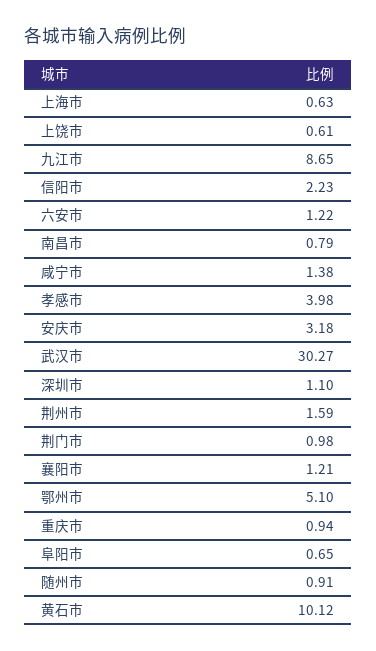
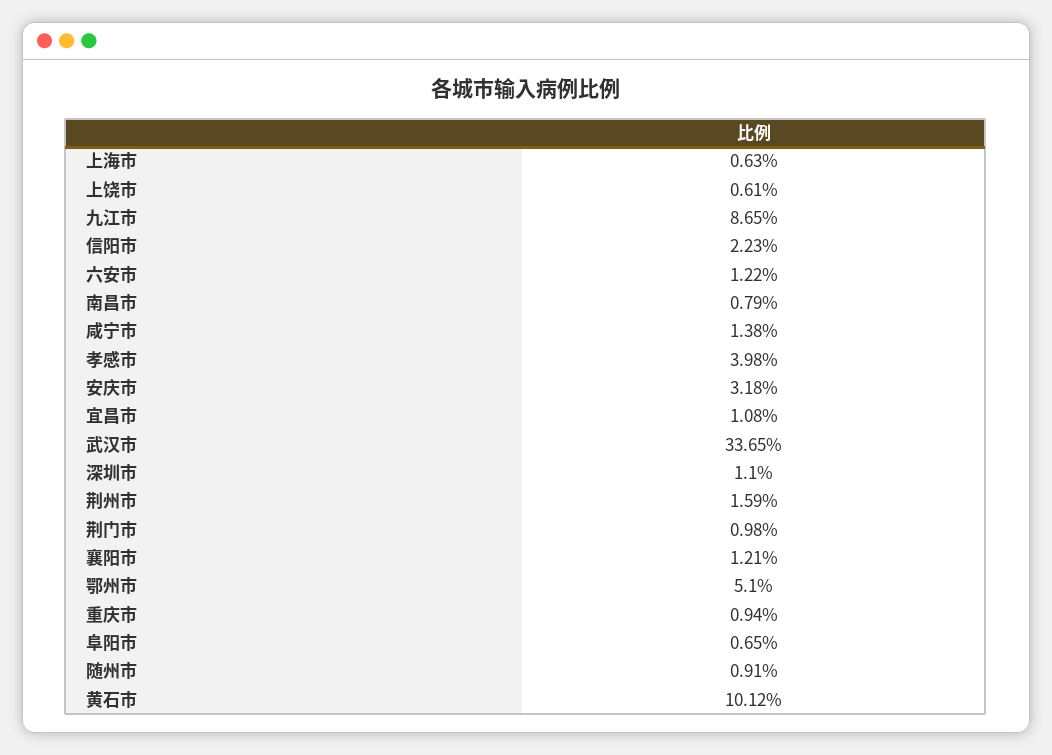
  {
    "上海市": 0.63,
    "上饶市": 0.61,
    "九江市": 8.65,
    "信阳市": 2.23,
    "六安市": 1.22,
    "南昌市": 0.79,
    "咸宁市": 1.38,
    "孝感市": 3.98,
    "安庆市": 3.18,
-   "武汉市": 30.27,
+   "武汉市": 33.65,
    "深圳市": 1.1,
    "荆州市": 1.59,
    "荆门市": 0.98,
    "襄阳市": 1.21,
    "鄂州市": 5.1,
    "重庆市": 0.94,
    "阜阳市": 0.65,
    "随州市": 0.91,
-   "黄石市": 10.12
+   "黄石市": 10.12,
+   "宜昌市": 1.08
  }

